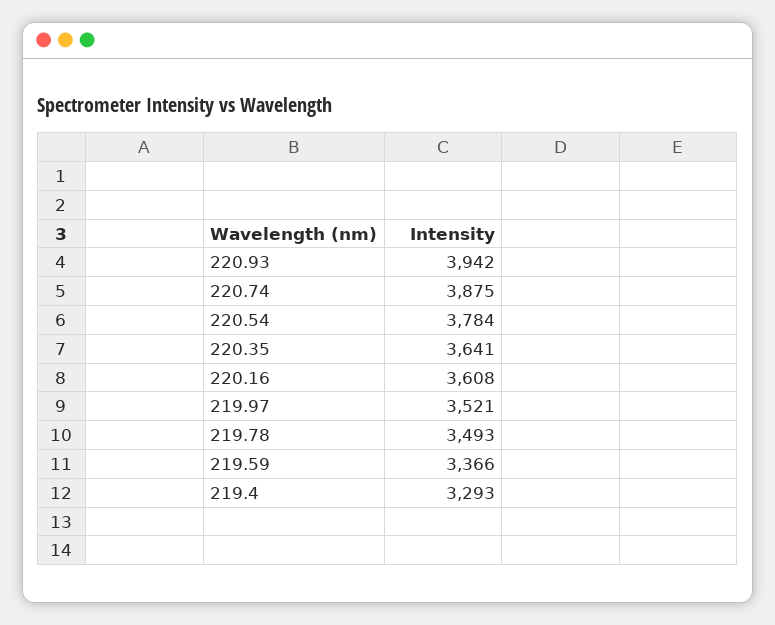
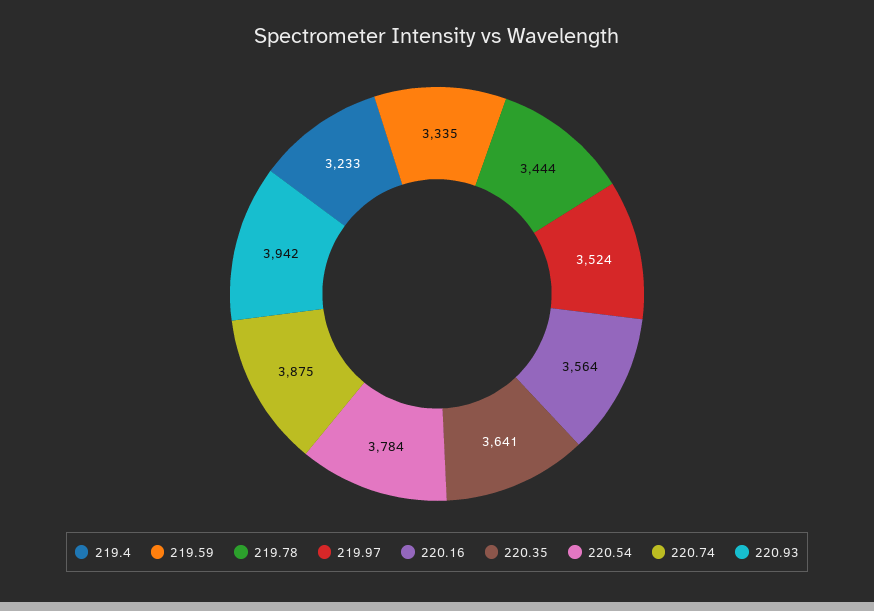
  {
    "220.93": 3942,
    "220.74": 3875,
    "220.54": 3784,
    "220.35": 3641,
-   "220.16": 3608,
+   "220.16": 3564,
-   "219.97": 3521,
+   "219.97": 3524,
-   "219.78": 3493,
+   "219.78": 3444,
-   "219.59": 3366,
+   "219.59": 3335,
-   "219.4": 3293
+   "219.4": 3233
  }

